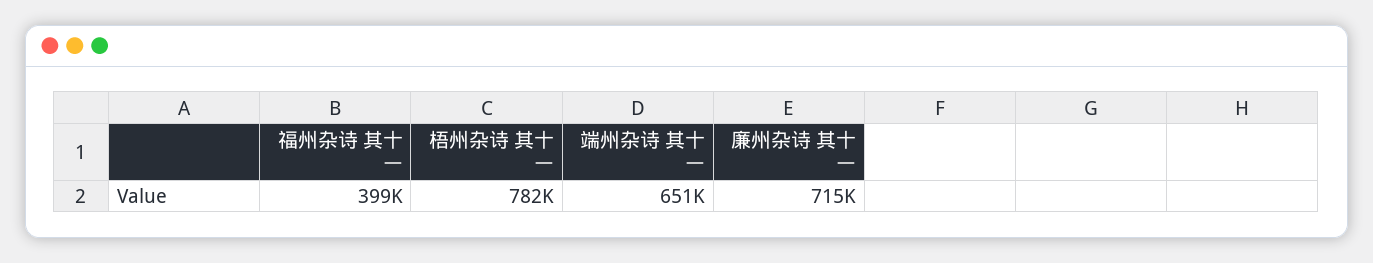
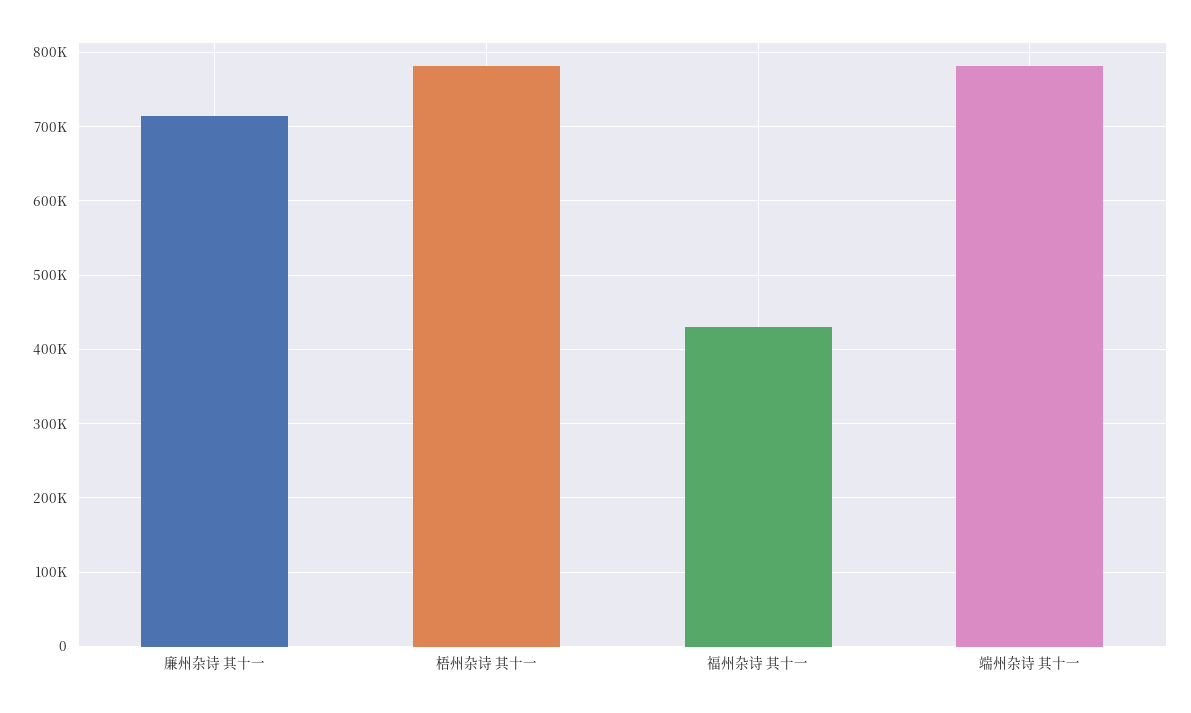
  {
-   "福州杂诗 其十一": 399000,
+   "福州杂诗 其十一": 430000,
    "梧州杂诗 其十一": 782000,
-   "端州杂诗 其十一": 651000,
+   "端州杂诗 其十一": 780000,
    "廉州杂诗 其十一": 715000
  }

